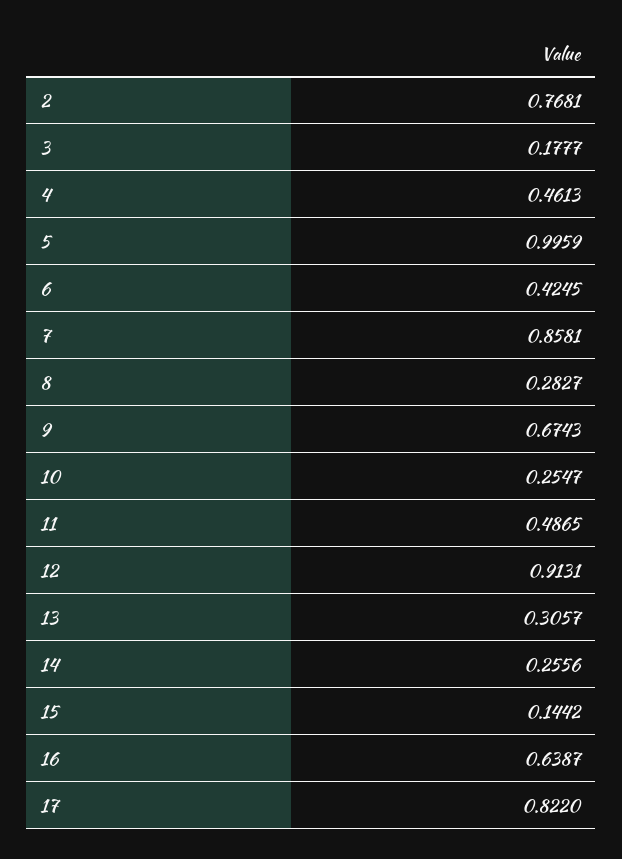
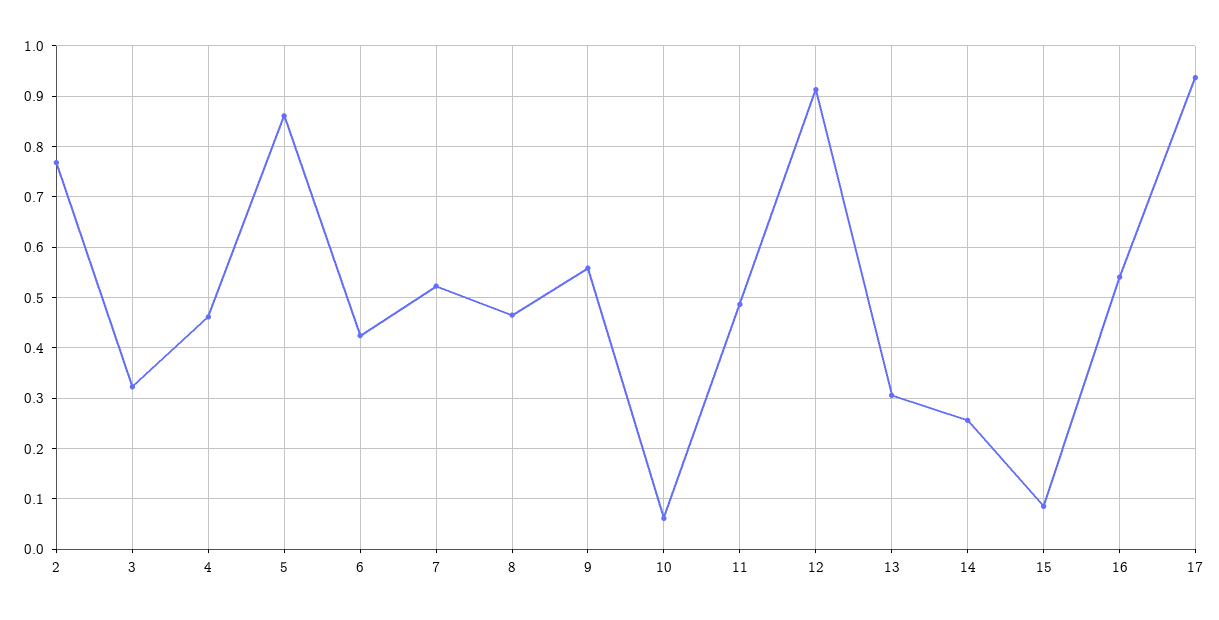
  {
    "2": 0.7681,
-   "3": 0.1777,
+   "3": 0.32,
    "4": 0.4613,
-   "5": 0.9959,
+   "5": 0.86,
    "6": 0.4245,
-   "7": 0.8581,
+   "7": 0.52,
-   "8": 0.2827,
+   "8": 0.46,
-   "9": 0.6743,
+   "9": 0.56,
-   "10": 0.2547,
+   "10": 0.06,
    "11": 0.4865,
    "12": 0.9131,
    "13": 0.3057,
    "14": 0.2556,
-   "15": 0.1442,
+   "15": 0.08,
-   "16": 0.6387,
+   "16": 0.54,
-   "17": 0.822
+   "17": 0.94
  }

